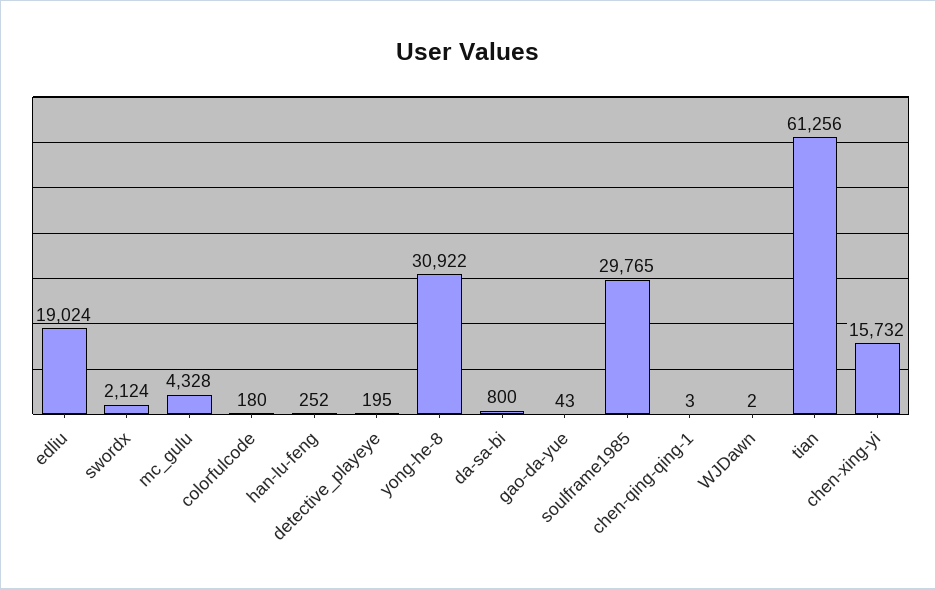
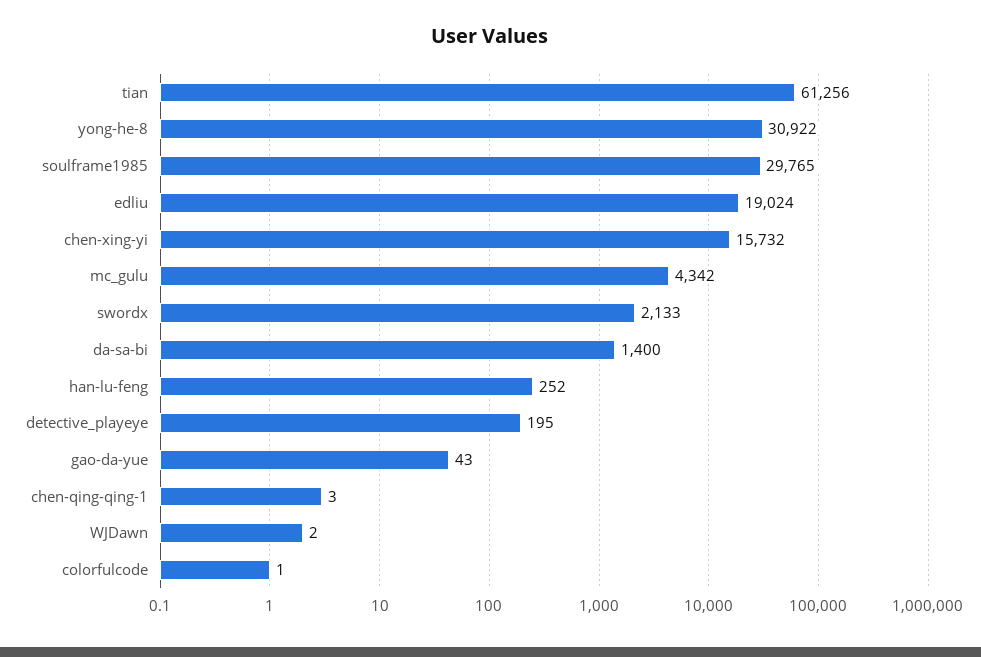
  {
    "edliu": 19024,
-   "swordx": 2124,
+   "swordx": 2133,
-   "mc_gulu": 4328,
+   "mc_gulu": 4342,
-   "colorfulcode": 180,
+   "colorfulcode": 1,
    "han-lu-feng": 252,
    "detective_playeye": 195,
    "yong-he-8": 30922,
-   "da-sa-bi": 800,
+   "da-sa-bi": 1400,
    "gao-da-yue": 43,
    "soulframe1985": 29765,
    "chen-qing-qing-1": 3,
    "WJDawn": 2,
    "tian": 61256,
    "chen-xing-yi": 15732
  }

